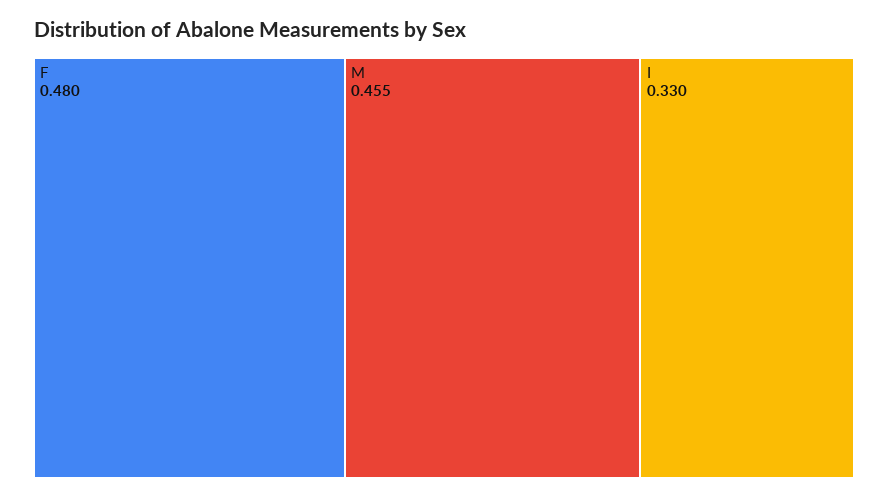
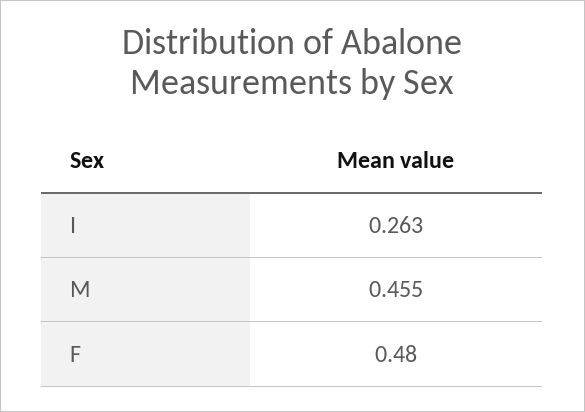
  {
    "F": 0.48,
    "M": 0.455,
-   "I": 0.33
+   "I": 0.263
  }

